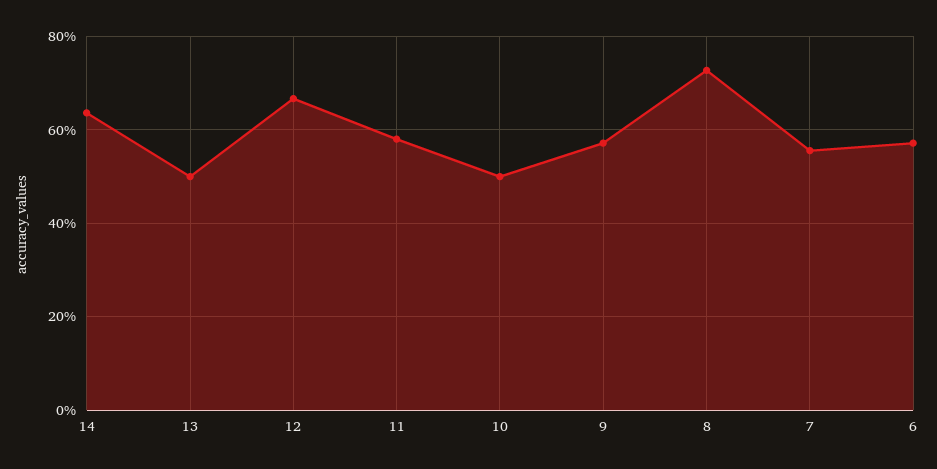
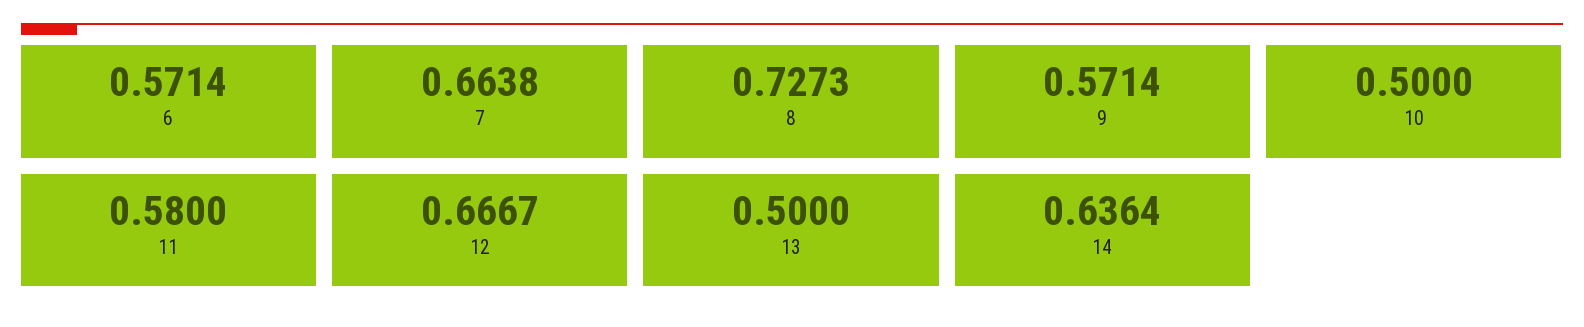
  {
    "14": 0.6364,
    "13": 0.5,
    "12": 0.6667,
    "11": 0.58,
    "10": 0.5,
    "9": 0.5714,
    "8": 0.7273,
-   "7": 0.56,
+   "7": 0.6638,
    "6": 0.5714
  }

